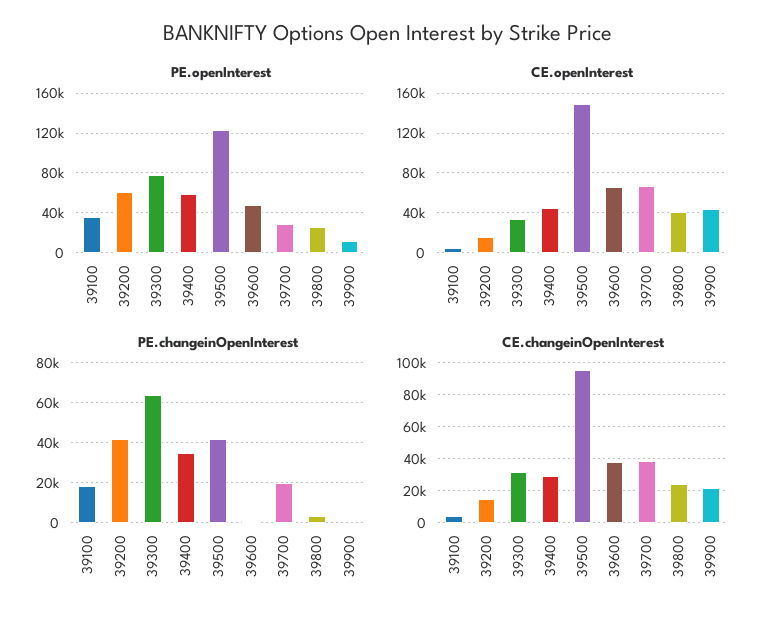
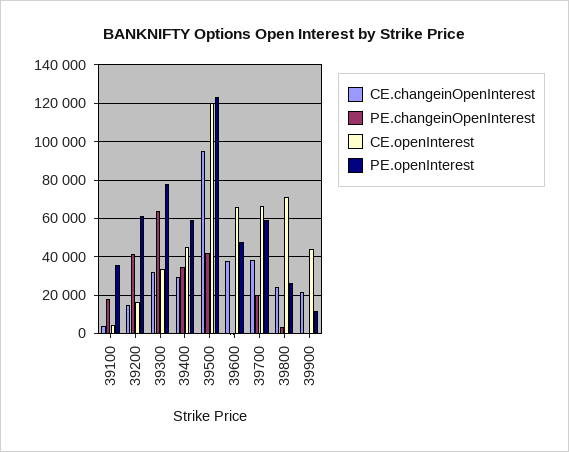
  {
    "PE.openInterest": {
      "39100": 35000,
      "39200": 60000,
      "39300": 80000,
      "39400": 60000,
      "39500": 125000,
      "39600": 50000,
-     "39700": 30000,
+     "39700": 60000,
      "39800": 25000,
      "39900": 10000
    },
    "CE.openInterest": {
      "39100": 5000,
      "39200": 15000,
      "39300": 35000,
      "39400": 45000,
-     "39500": 150000,
+     "39500": 120000,
      "39600": 65000,
      "39700": 65000,
-     "39800": 40000,
+     "39800": 70000,
      "39900": 45000
    },
    "PE.changeinOpenInterest": {
      "39100": 20000,
      "39200": 40000,
      "39300": 65000,
      "39400": 35000,
      "39500": 40000,
      "39600": 0,
      "39700": 20000,
      "39800": 5000,
      "39900": 0
    },
    "CE.changeinOpenInterest": {
      "39100": 5000,
      "39200": 15000,
      "39300": 30000,
      "39400": 30000,
      "39500": 95000,
      "39600": 40000,
      "39700": 40000,
      "39800": 25000,
      "39900": 20000
    }
  }

